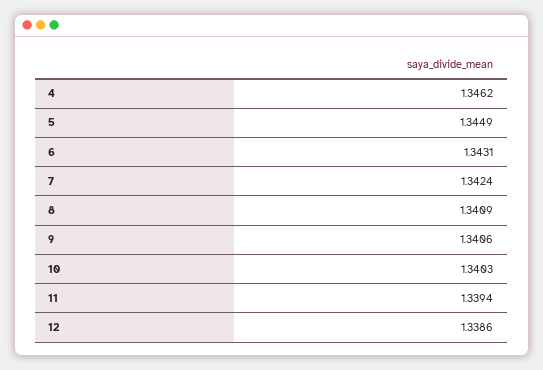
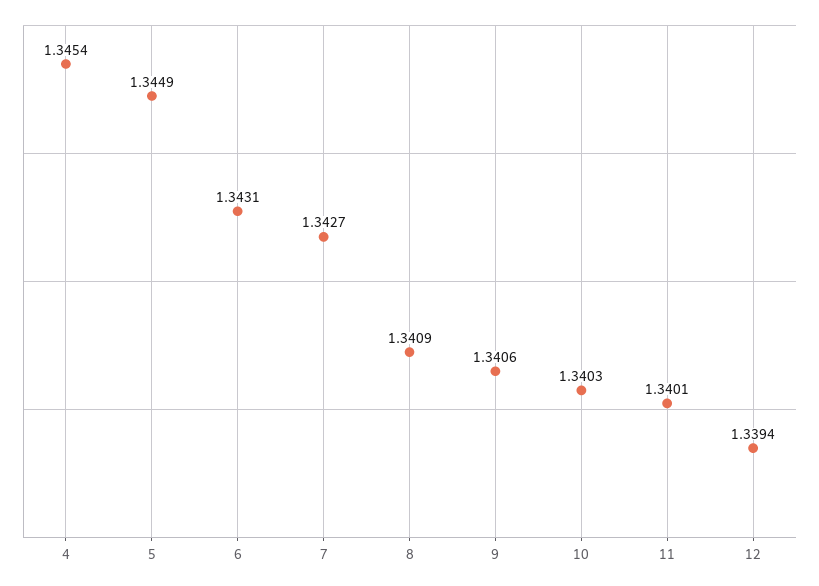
  {
-   "4": 1.3462,
+   "4": 1.3454,
    "5": 1.3449,
    "6": 1.3431,
-   "7": 1.3424,
+   "7": 1.3427,
    "8": 1.3409,
    "9": 1.3406,
    "10": 1.3403,
-   "11": 1.3394,
+   "11": 1.3401,
-   "12": 1.3386
+   "12": 1.3394
  }

